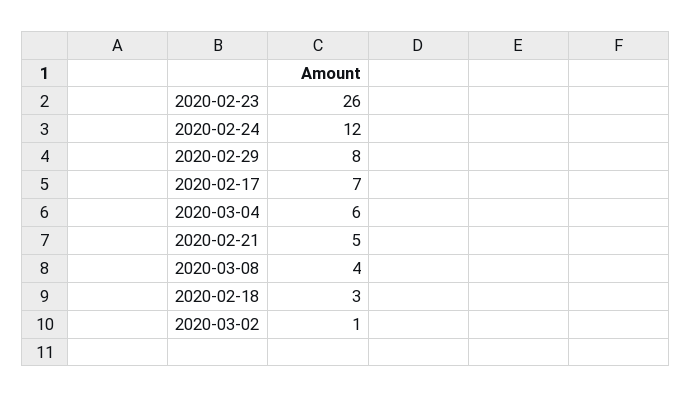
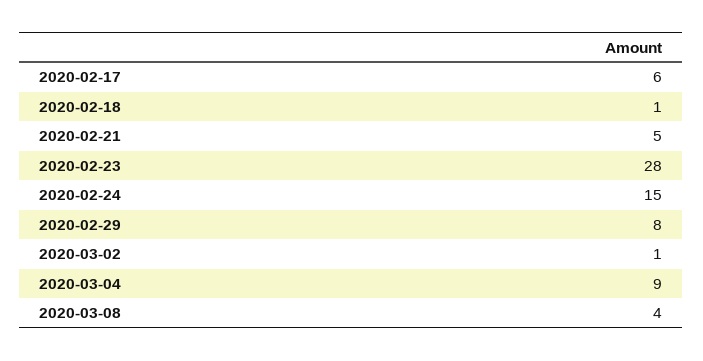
  {
-   "2020-02-23": 26,
+   "2020-02-23": 28,
-   "2020-02-24": 12,
+   "2020-02-24": 15,
    "2020-02-29": 8,
-   "2020-02-17": 7,
+   "2020-02-17": 6,
-   "2020-03-04": 6,
+   "2020-03-04": 9,
    "2020-02-21": 5,
    "2020-03-08": 4,
-   "2020-02-18": 3,
+   "2020-02-18": 1,
    "2020-03-02": 1
  }

